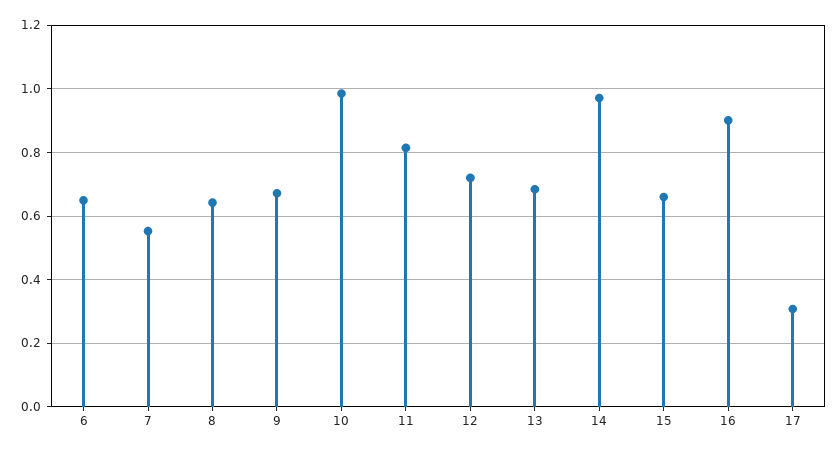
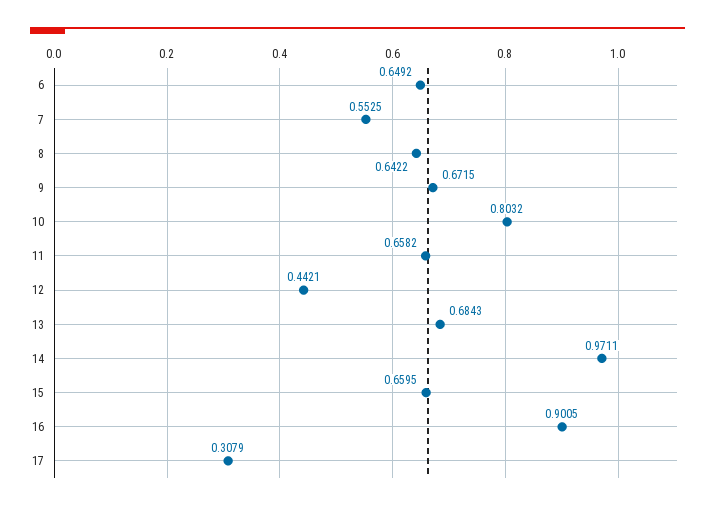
  {
    "6": 0.6492,
    "7": 0.5525,
    "8": 0.6422,
    "9": 0.6715,
-   "10": 0.98,
+   "10": 0.8032,
-   "11": 0.82,
+   "11": 0.6582,
-   "12": 0.72,
+   "12": 0.4421,
    "13": 0.6843,
    "14": 0.9711,
    "15": 0.6595,
    "16": 0.9005,
    "17": 0.3079
  }

